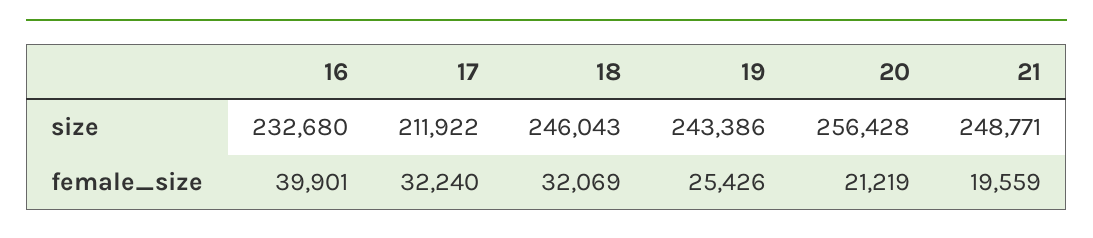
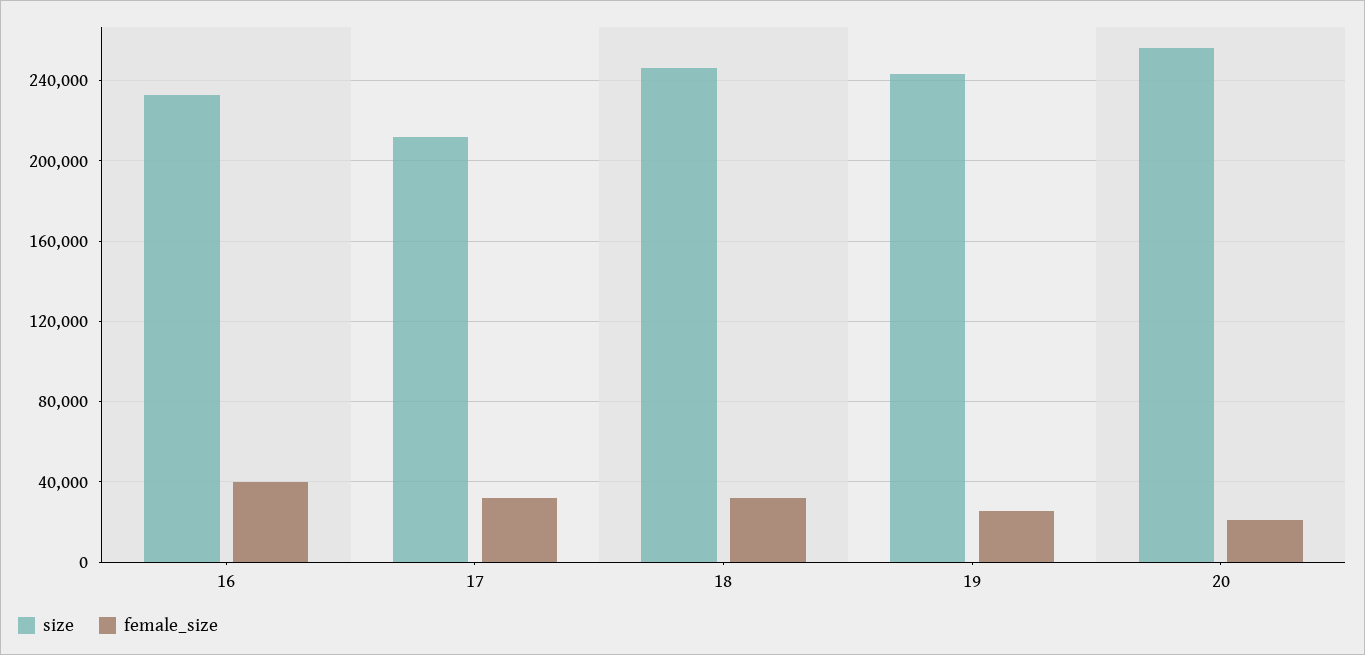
  {
    "size": {
      "16": 232680,
      "17": 211922,
      "18": 246043,
      "19": 243386,
-     "20": 256428,
+     "20": 256428
-     "21": 248771
    },
    "female_size": {
      "16": 39901,
      "17": 32240,
      "18": 32069,
      "19": 25426,
-     "20": 21219,
+     "20": 21219
-     "21": 19559
    }
  }

